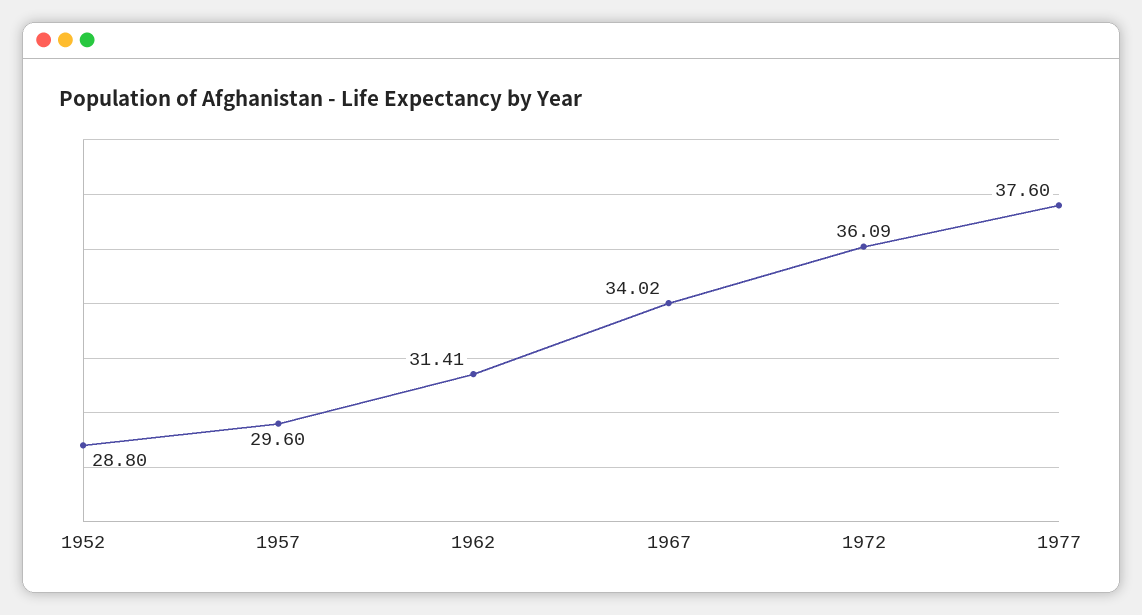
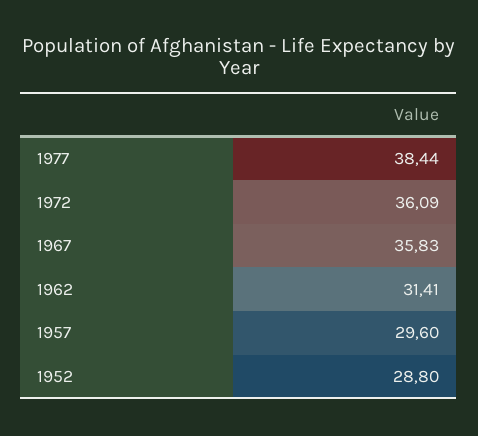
  {
    "1952": 28.8,
    "1957": 29.6,
    "1962": 31.41,
-   "1967": 34.02,
+   "1967": 35.83,
    "1972": 36.09,
-   "1977": 37.6
+   "1977": 38.44
  }

